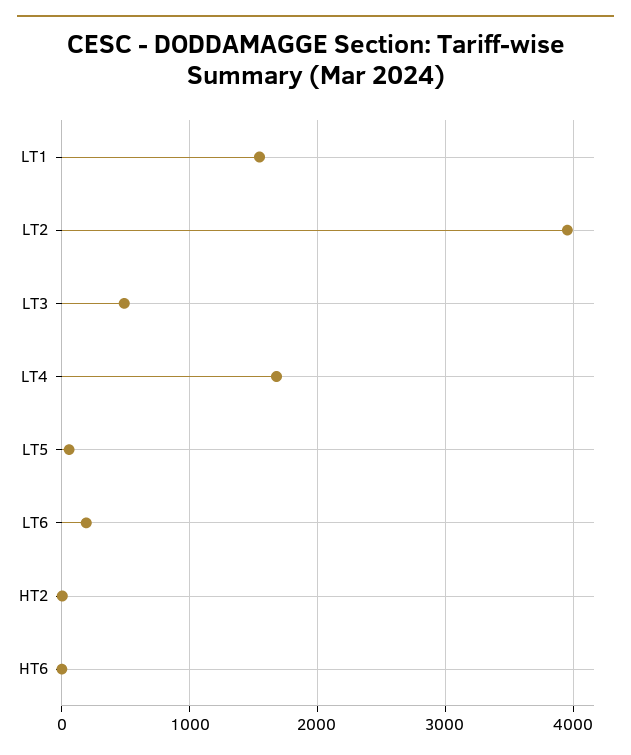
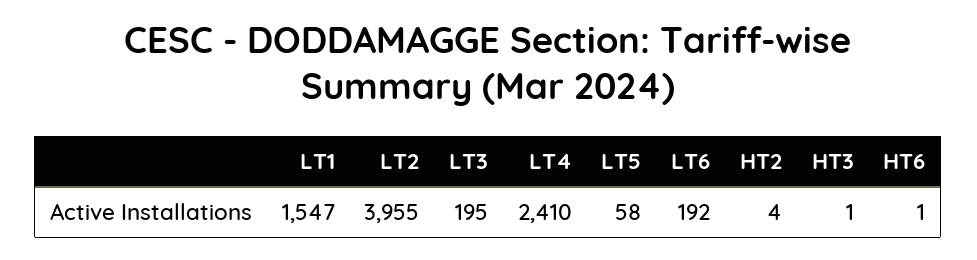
  {
    "LT1": 1547,
    "LT2": 3955,
-   "LT3": 500,
+   "LT3": 195,
-   "LT4": 1700,
+   "LT4": 2410,
    "LT5": 58,
    "LT6": 192,
    "HT2": 4,
-   "HT6": 1
+   "HT6": 1,
+   "HT3": 1
  }

